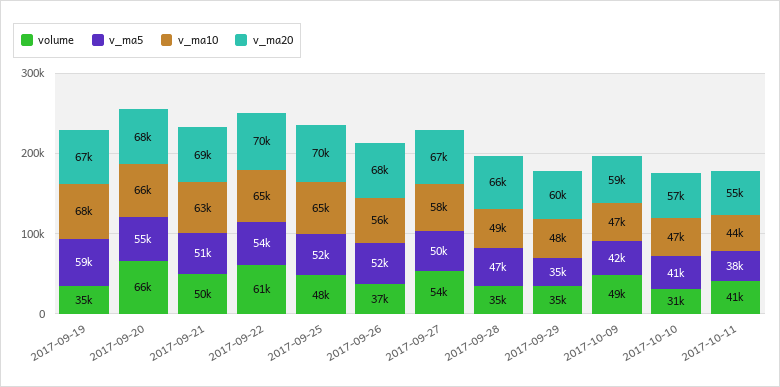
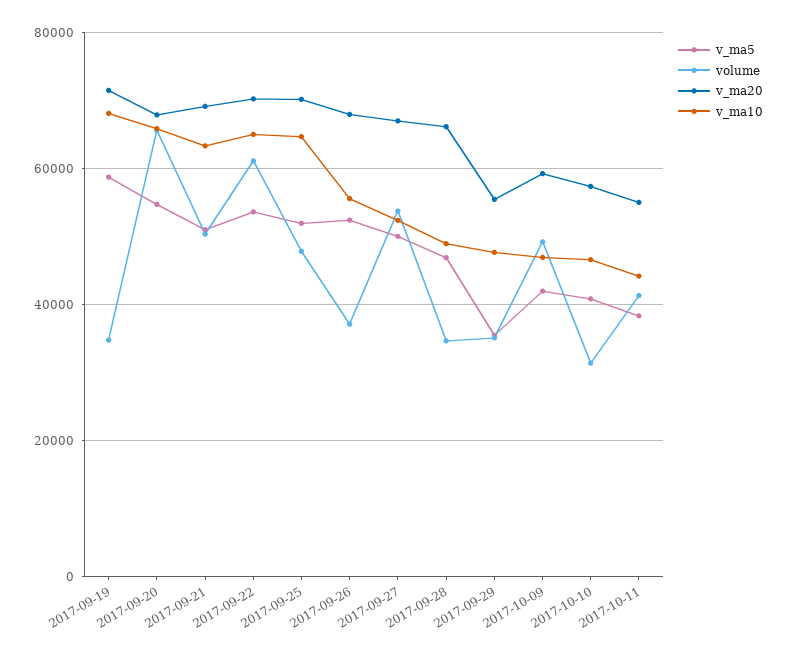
  {
    "volume": {
      "2017-09-19": 35000,
      "2017-09-20": 66000,
      "2017-09-21": 50000,
      "2017-09-22": 61000,
      "2017-09-25": 48000,
      "2017-09-26": 37000,
      "2017-09-27": 54000,
      "2017-09-28": 35000,
      "2017-09-29": 35000,
      "2017-10-09": 49000,
      "2017-10-10": 31000,
      "2017-10-11": 41000
    },
    "v_ma5": {
      "2017-09-19": 59000,
      "2017-09-20": 55000,
      "2017-09-21": 51000,
      "2017-09-22": 54000,
      "2017-09-25": 52000,
      "2017-09-26": 52000,
      "2017-09-27": 50000,
      "2017-09-28": 47000,
      "2017-09-29": 35000,
      "2017-10-09": 42000,
      "2017-10-10": 41000,
      "2017-10-11": 38000
    },
    "v_ma10": {
      "2017-09-19": 68000,
      "2017-09-20": 66000,
      "2017-09-21": 63000,
      "2017-09-22": 65000,
      "2017-09-25": 65000,
      "2017-09-26": 56000,
-     "2017-09-27": 58000,
+     "2017-09-27": 52000,
      "2017-09-28": 49000,
      "2017-09-29": 48000,
      "2017-10-09": 47000,
      "2017-10-10": 47000,
      "2017-10-11": 44000
    },
    "v_ma20": {
-     "2017-09-19": 67000,
+     "2017-09-19": 72000,
      "2017-09-20": 68000,
      "2017-09-21": 69000,
      "2017-09-22": 70000,
      "2017-09-25": 70000,
      "2017-09-26": 68000,
      "2017-09-27": 67000,
      "2017-09-28": 66000,
-     "2017-09-29": 60000,
+     "2017-09-29": 56000,
      "2017-10-09": 59000,
      "2017-10-10": 57000,
      "2017-10-11": 55000
    }
  }

